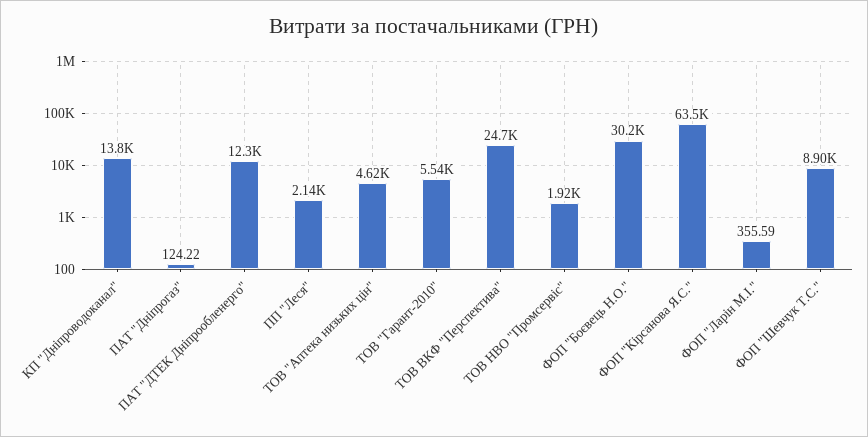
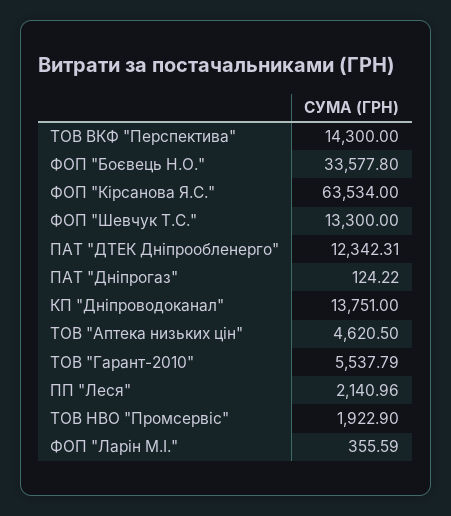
  {
    "КП \"Дніпроводоканал\"": 13751,
    "ПАТ \"Дніпрогаз\"": 124.22,
    "ПАТ \"ДТЕК Дніпрообленерго\"": 12342.31,
    "ПП \"Леся\"": 2140.96,
    "ТОВ \"Аптека низьких цін\"": 4620.5,
    "ТОВ \"Гарант-2010\"": 5537.79,
-   "ТОВ ВКФ \"Перспектива\"": 24700,
+   "ТОВ ВКФ \"Перспектива\"": 14300,
    "ТОВ НВО \"Промсервіс\"": 1922.9,
-   "ФОП \"Боєвець Н.О.\"": 30200,
+   "ФОП \"Боєвець Н.О.\"": 33577.8,
    "ФОП \"Кірсанова Я.С.\"": 63534,
    "ФОП \"Ларін М.І.\"": 355.59,
-   "ФОП \"Шевчук Т.С.\"": 8900
+   "ФОП \"Шевчук Т.С.\"": 13300
  }

